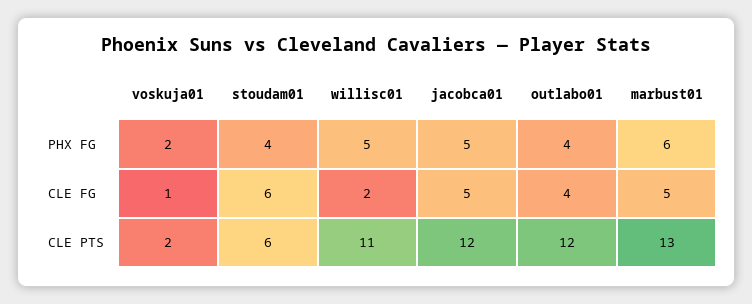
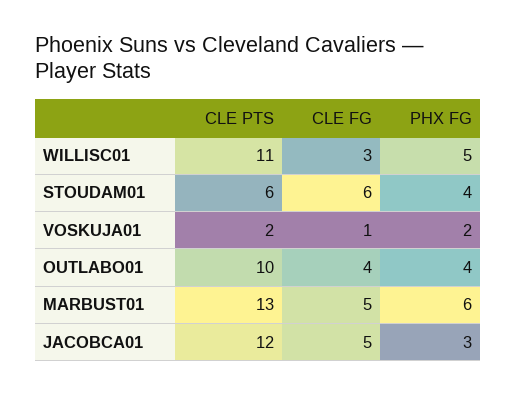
  {
    "voskuja01": {
      "PHX FG": 2,
      "CLE FG": 1,
      "CLE PTS": 2
    },
    "stoudam01": {
      "PHX FG": 4,
      "CLE FG": 6,
      "CLE PTS": 6
    },
    "willisc01": {
      "PHX FG": 5,
-     "CLE FG": 2,
+     "CLE FG": 3,
      "CLE PTS": 11
    },
    "jacobca01": {
-     "PHX FG": 5,
+     "PHX FG": 3,
      "CLE FG": 5,
      "CLE PTS": 12
    },
    "outlabo01": {
      "PHX FG": 4,
      "CLE FG": 4,
-     "CLE PTS": 12
+     "CLE PTS": 10
    },
    "marbust01": {
      "PHX FG": 6,
      "CLE FG": 5,
      "CLE PTS": 13
    }
  }

